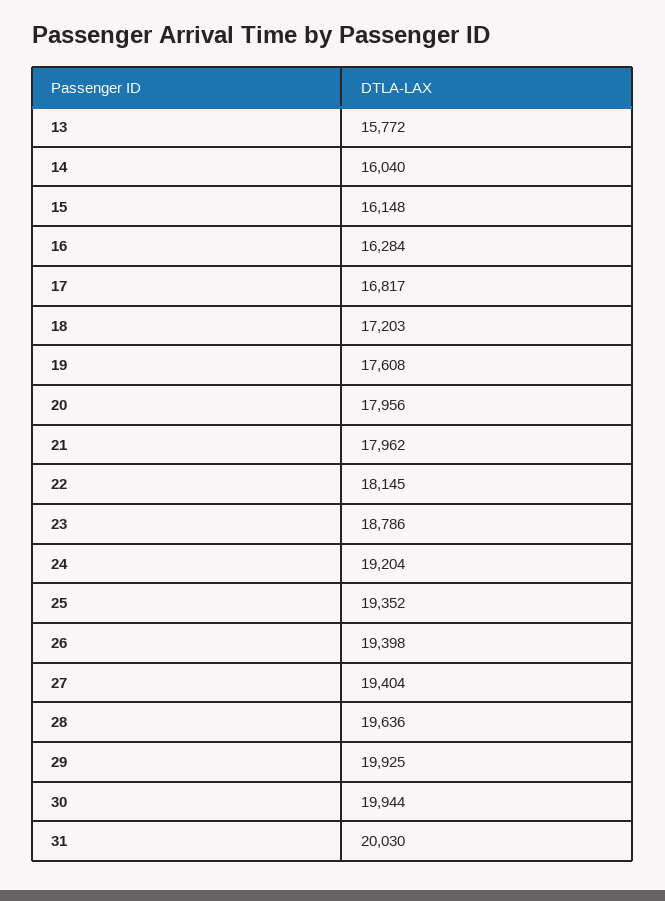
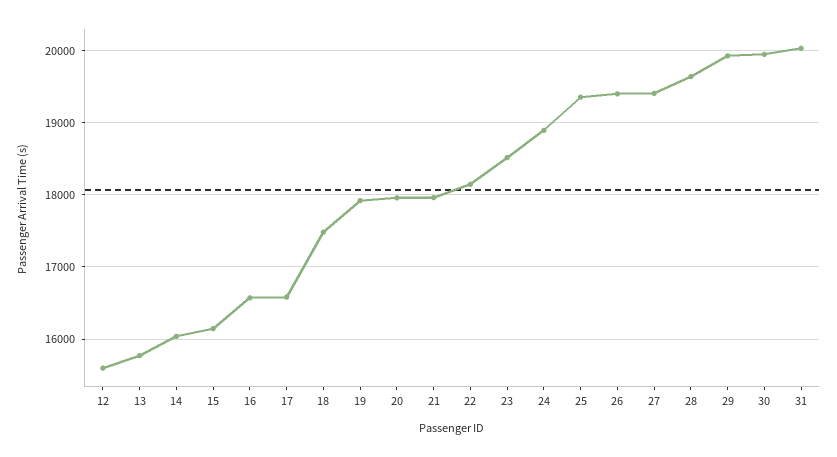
  {
    "13": 15772,
    "14": 16040,
    "15": 16148,
-   "16": 16284,
+   "16": 16600,
-   "17": 16817,
+   "17": 16600,
-   "18": 17203,
+   "18": 17500,
-   "19": 17608,
+   "19": 17900,
    "20": 17956,
    "21": 17962,
    "22": 18145,
-   "23": 18786,
+   "23": 18500,
-   "24": 19204,
+   "24": 18900,
    "25": 19352,
    "26": 19398,
    "27": 19404,
    "28": 19636,
    "29": 19925,
    "30": 19944,
-   "31": 20030
+   "31": 20030,
+   "12": 15600
  }

